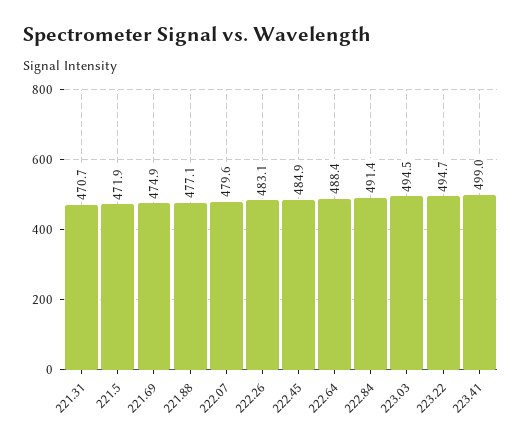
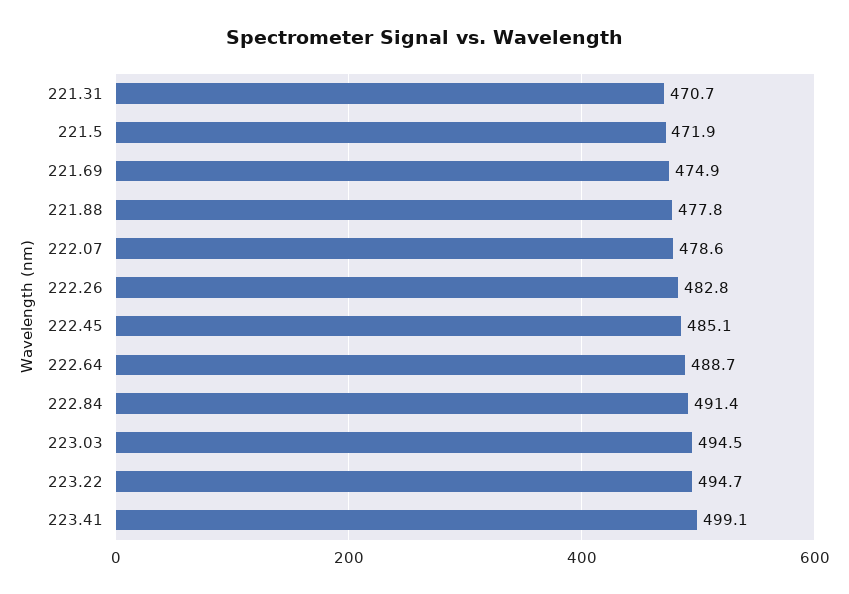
  {
    "221.31": 470.7,
    "221.5": 471.9,
    "221.69": 474.9,
-   "221.88": 477.1,
+   "221.88": 477.8,
-   "222.07": 479.6,
+   "222.07": 478.6,
-   "222.26": 483.1,
+   "222.26": 482.8,
-   "222.45": 484.9,
+   "222.45": 485.1,
-   "222.64": 488.4,
+   "222.64": 488.7,
    "222.84": 491.4,
    "223.03": 494.5,
    "223.22": 494.7,
-   "223.41": 499
+   "223.41": 499.1
  }

